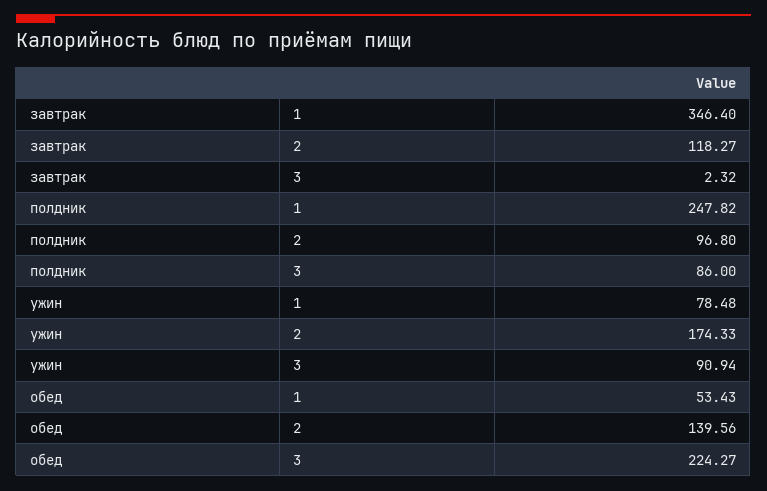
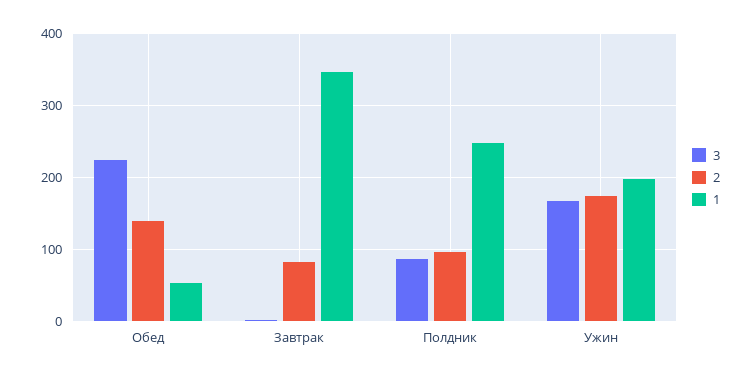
  {
    "1": {
      "завтрак": 346.4,
      "полдник": 247.82,
-     "ужин": 78.48,
+     "ужин": 200,
      "обед": 53.43
    },
    "2": {
-     "завтрак": 118.27,
+     "завтрак": 80,
      "полдник": 96.8,
      "ужин": 174.33,
      "обед": 139.56
    },
    "3": {
      "завтрак": 2.32,
      "полдник": 86,
-     "ужин": 90.94,
+     "ужин": 170,
      "обед": 224.27
    }
  }

